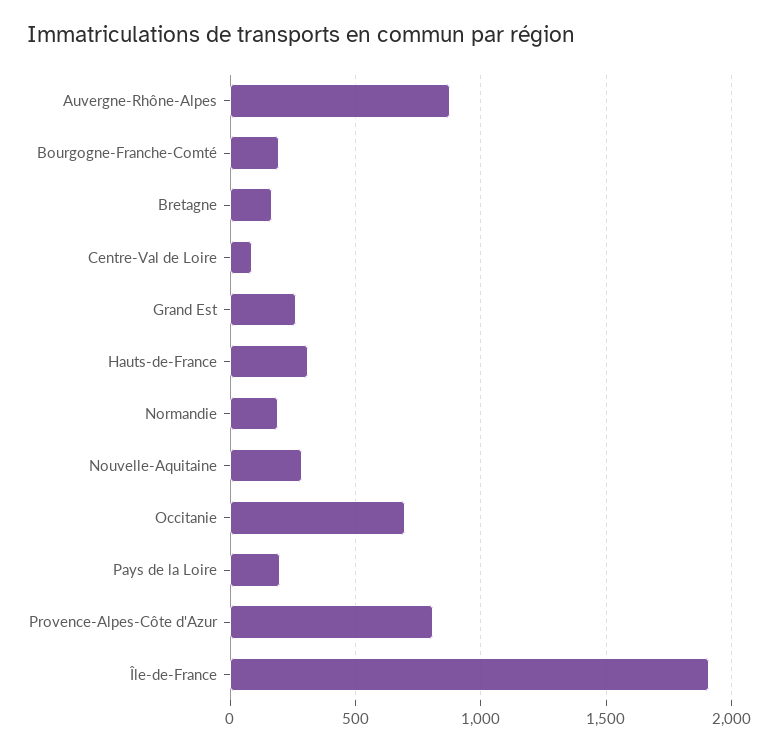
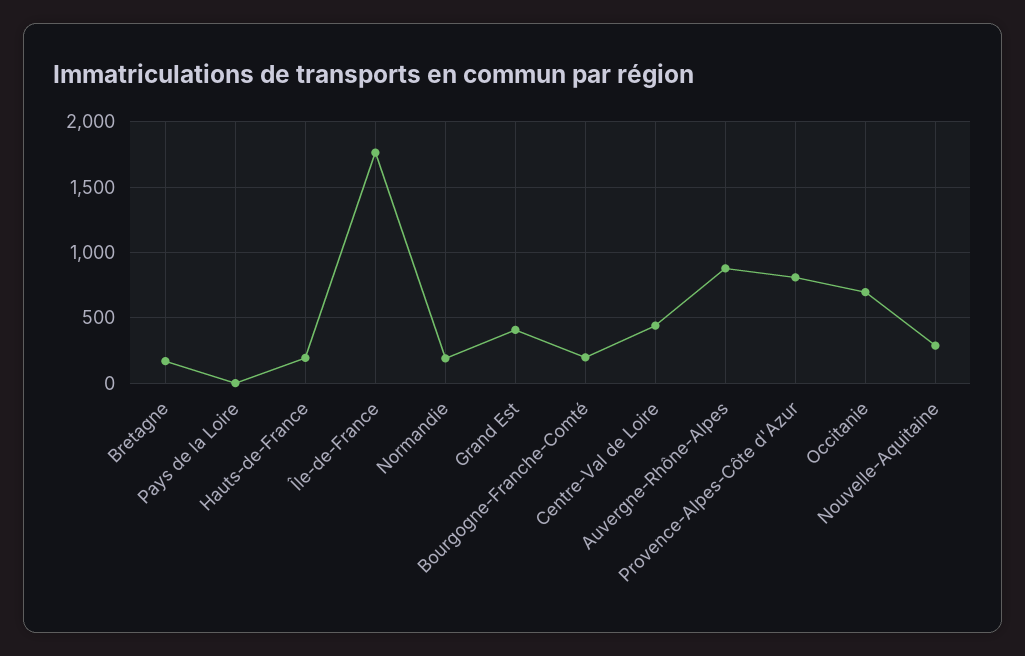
  {
    "Auvergne-Rhône-Alpes": 900,
    "Bourgogne-Franche-Comté": 200,
    "Bretagne": 150,
-   "Centre-Val de Loire": 100,
+   "Centre-Val de Loire": 450,
-   "Grand Est": 250,
+   "Grand Est": 400,
-   "Hauts-de-France": 300,
+   "Hauts-de-France": 200,
    "Normandie": 200,
    "Nouvelle-Aquitaine": 300,
    "Occitanie": 700,
-   "Pays de la Loire": 200,
+   "Pays de la Loire": 0,
    "Provence-Alpes-Côte d'Azur": 800,
-   "Île-de-France": 1900
+   "Île-de-France": 1750
  }

